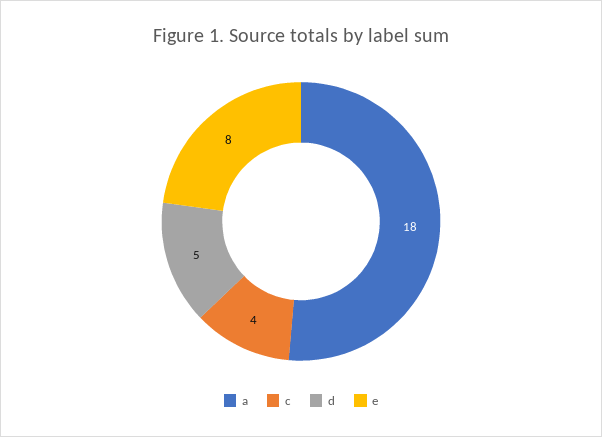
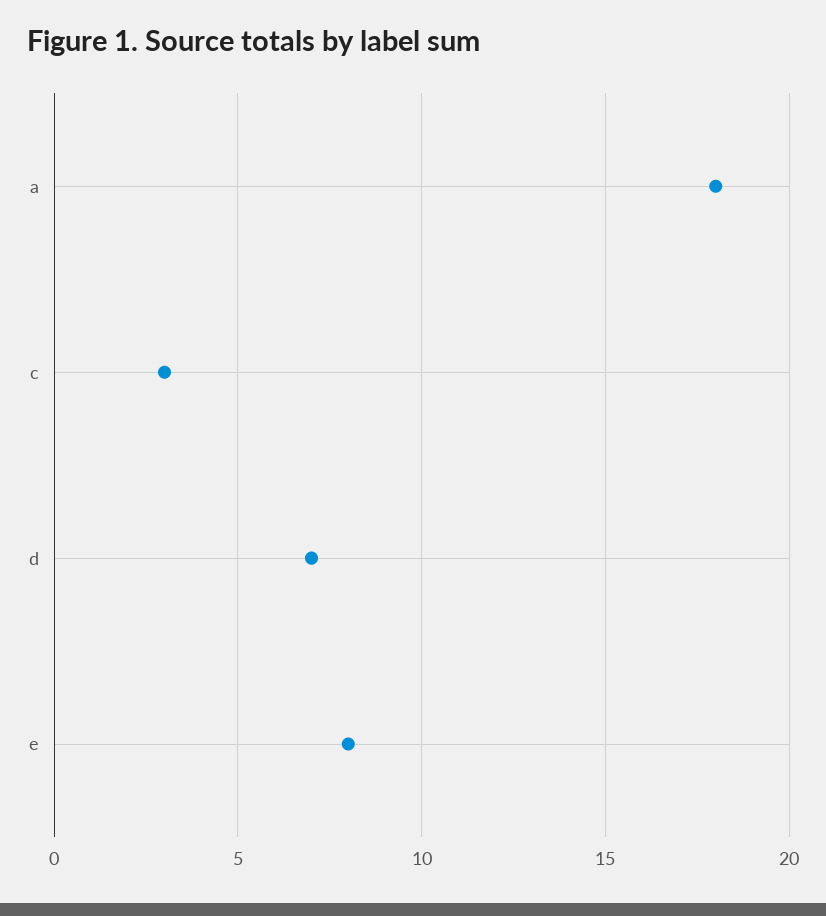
  {
    "a": 18,
-   "c": 4,
+   "c": 3,
-   "d": 5,
+   "d": 7,
    "e": 8
  }

